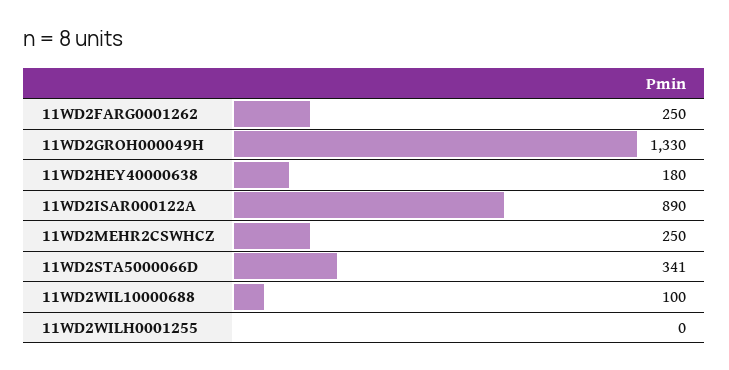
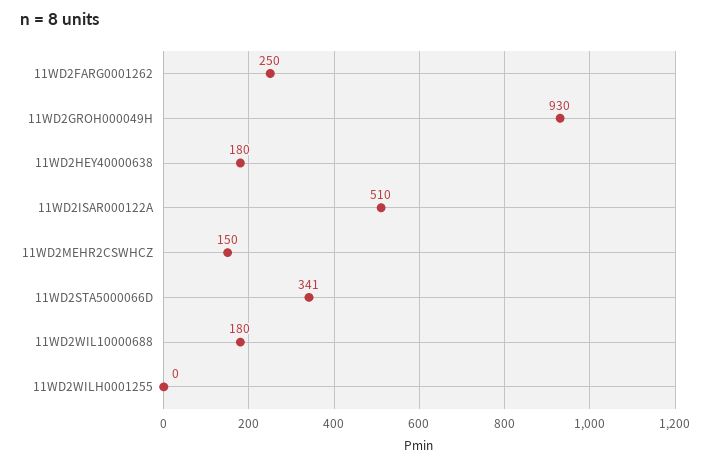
  {
    "11WD2FARG0001262": 250,
-   "11WD2GROH000049H": 1330,
+   "11WD2GROH000049H": 930,
    "11WD2HEY40000638": 180,
-   "11WD2ISAR000122A": 890,
+   "11WD2ISAR000122A": 510,
-   "11WD2MEHR2CSWHCZ": 250,
+   "11WD2MEHR2CSWHCZ": 150,
    "11WD2STA5000066D": 341,
-   "11WD2WIL10000688": 100,
+   "11WD2WIL10000688": 180,
    "11WD2WILH0001255": 0
  }

